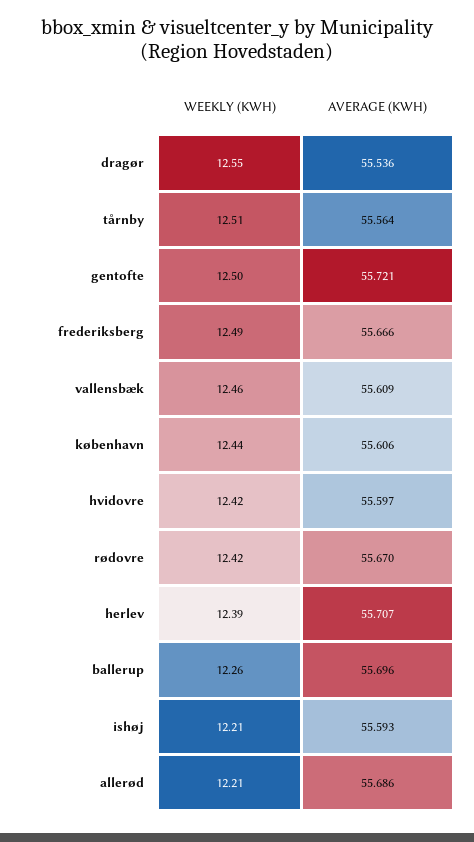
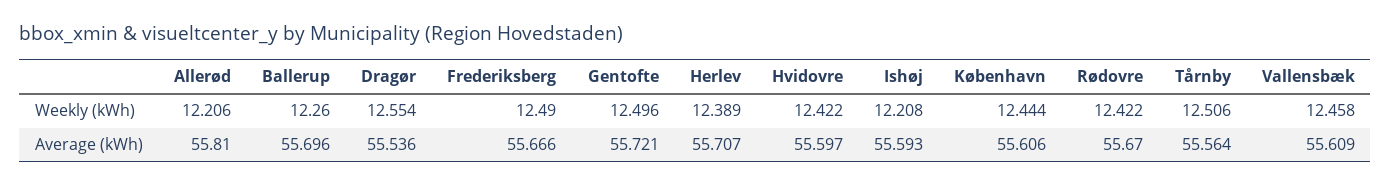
  {
    "WEEKLY (KWH)": {
      "dragør": 12.554,
      "tårnby": 12.506,
      "gentofte": 12.496,
      "frederiksberg": 12.49,
      "vallensbæk": 12.458,
      "københavn": 12.444,
      "hvidovre": 12.422,
      "rødovre": 12.422,
      "herlev": 12.389,
      "ballerup": 12.26,
      "ishøj": 12.208,
      "allerød": 12.206
    },
    "AVERAGE (KWH)": {
      "dragør": 55.536,
      "tårnby": 55.564,
      "gentofte": 55.721,
      "frederiksberg": 55.666,
      "vallensbæk": 55.609,
      "københavn": 55.606,
      "hvidovre": 55.597,
      "rødovre": 55.67,
      "herlev": 55.707,
      "ballerup": 55.696,
      "ishøj": 55.593,
-     "allerød": 55.686
+     "allerød": 55.81
    }
  }

